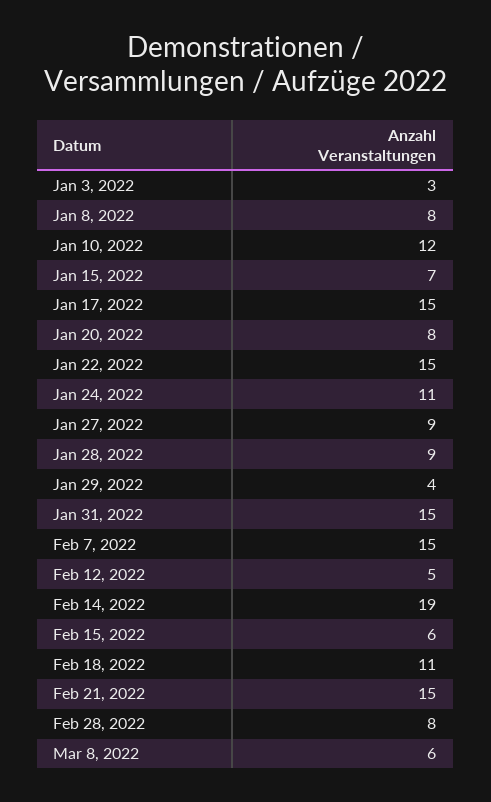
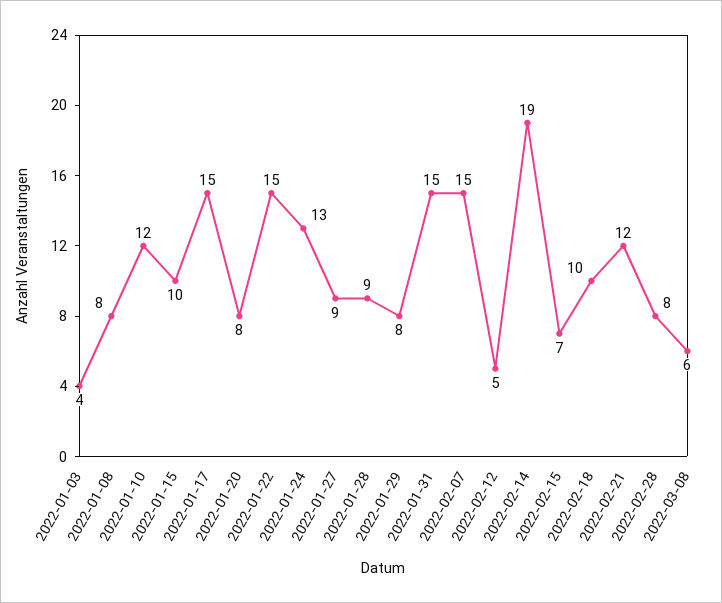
  {
-   "Jan 3, 2022": 3,
+   "Jan 3, 2022": 4,
    "Jan 8, 2022": 8,
    "Jan 10, 2022": 12,
-   "Jan 15, 2022": 7,
+   "Jan 15, 2022": 10,
    "Jan 17, 2022": 15,
    "Jan 20, 2022": 8,
    "Jan 22, 2022": 15,
-   "Jan 24, 2022": 11,
+   "Jan 24, 2022": 13,
    "Jan 27, 2022": 9,
    "Jan 28, 2022": 9,
-   "Jan 29, 2022": 4,
+   "Jan 29, 2022": 8,
    "Jan 31, 2022": 15,
    "Feb 7, 2022": 15,
    "Feb 12, 2022": 5,
    "Feb 14, 2022": 19,
-   "Feb 15, 2022": 6,
+   "Feb 15, 2022": 7,
-   "Feb 18, 2022": 11,
+   "Feb 18, 2022": 10,
-   "Feb 21, 2022": 15,
+   "Feb 21, 2022": 12,
    "Feb 28, 2022": 8,
    "Mar 8, 2022": 6
  }

